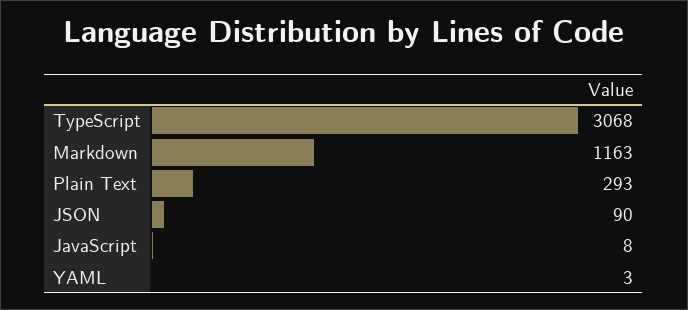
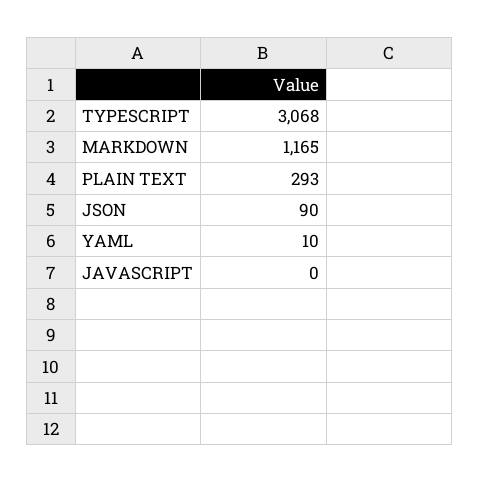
  {
    "TypeScript": 3068,
-   "Markdown": 1163,
+   "Markdown": 1165,
    "Plain Text": 293,
    "JSON": 90,
-   "JavaScript": 8,
+   "JavaScript": 0,
-   "YAML": 3
+   "YAML": 10
  }

